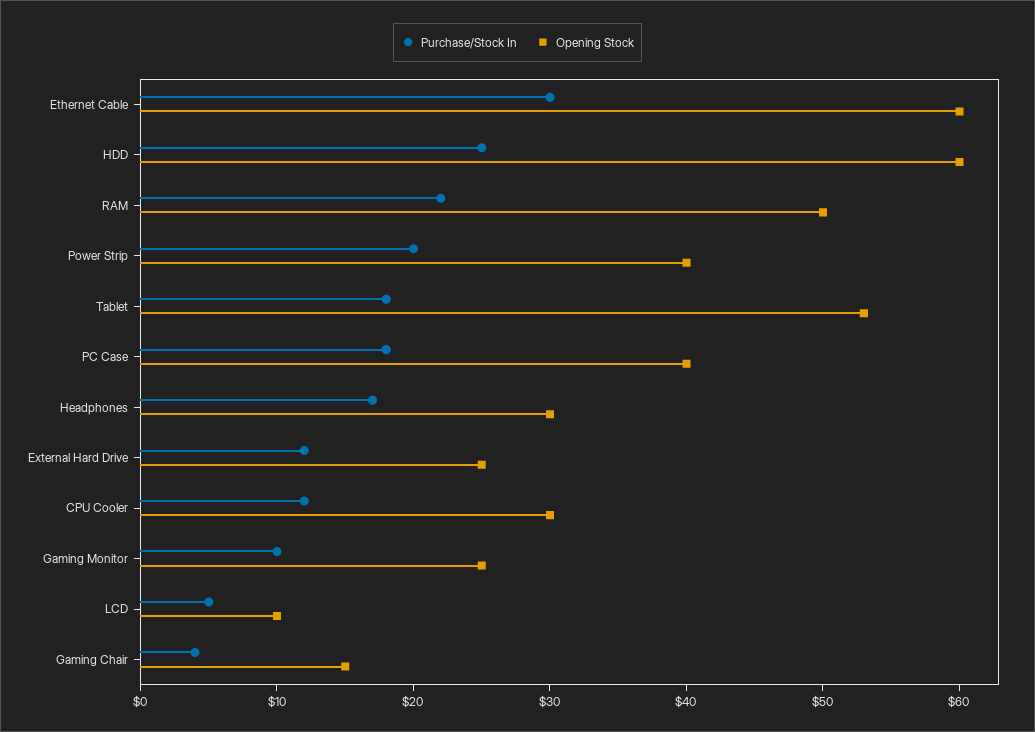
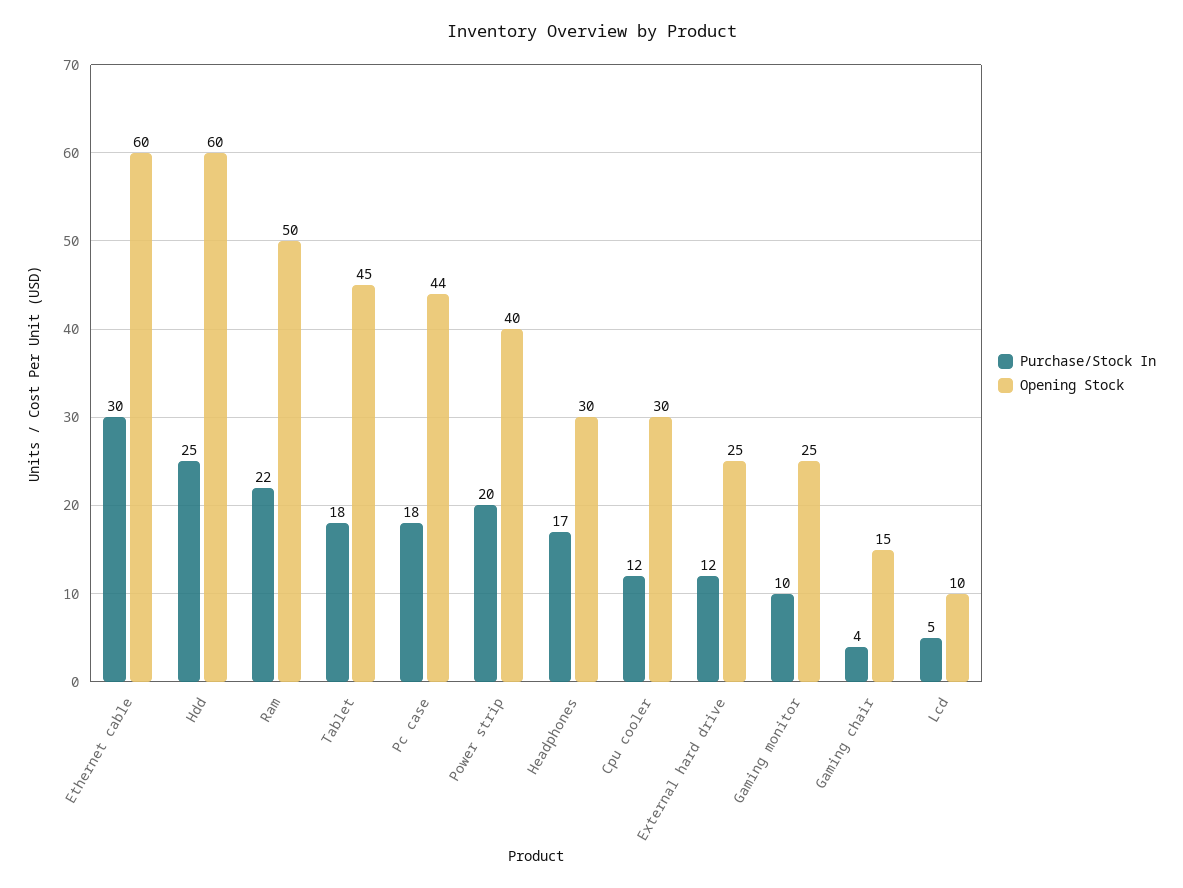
  {
    "Purchase/Stock In": {
      "Ethernet Cable": 30,
      "HDD": 25,
      "RAM": 22,
      "Power Strip": 20,
      "Tablet": 18,
      "PC Case": 18,
      "Headphones": 17,
      "External Hard Drive": 12,
      "CPU Cooler": 12,
      "Gaming Monitor": 10,
      "LCD": 5,
      "Gaming Chair": 4
    },
    "Opening Stock": {
      "Ethernet Cable": 60,
      "HDD": 60,
      "RAM": 50,
      "Power Strip": 40,
-     "Tablet": 53,
+     "Tablet": 45,
-     "PC Case": 40,
+     "PC Case": 44,
      "Headphones": 30,
      "External Hard Drive": 25,
      "CPU Cooler": 30,
      "Gaming Monitor": 25,
      "LCD": 10,
      "Gaming Chair": 15
    }
  }

